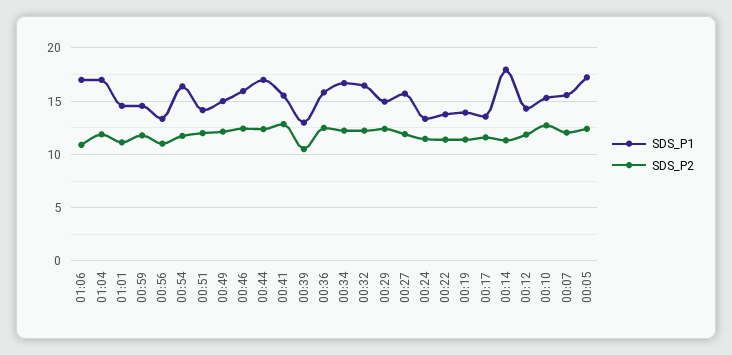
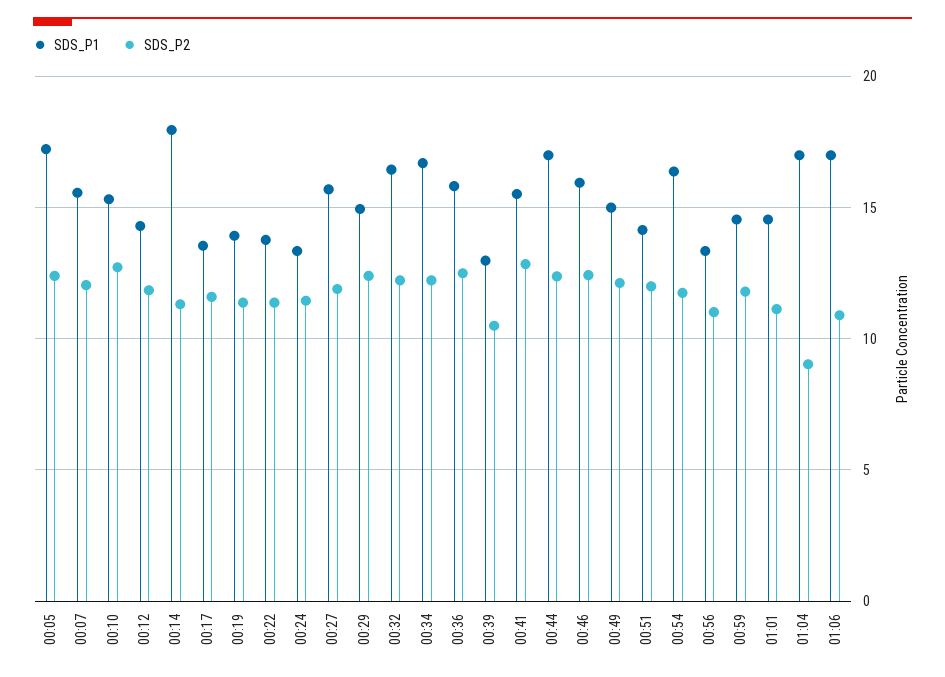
  {
    "SDS_P1": {
      "01:06": 17,
      "01:04": 17,
      "01:01": 14.5,
      "00:59": 14.5,
      "00:56": 13.5,
      "00:54": 16.5,
      "00:51": 14,
      "00:49": 15,
      "00:46": 16,
      "00:44": 17,
      "00:41": 15.5,
      "00:39": 13,
      "00:36": 16,
      "00:34": 16.5,
      "00:32": 16.5,
      "00:29": 15,
      "00:27": 15.5,
      "00:24": 13.5,
      "00:22": 14,
      "00:19": 14,
      "00:17": 13.5,
      "00:14": 18,
      "00:12": 14.5,
      "00:10": 15.5,
      "00:07": 15.5,
      "00:05": 17
    },
    "SDS_P2": {
      "01:06": 11,
-     "01:04": 12,
+     "01:04": 9,
      "01:01": 11,
      "00:59": 12,
      "00:56": 11,
      "00:54": 12,
      "00:51": 12,
      "00:49": 12,
      "00:46": 12.5,
      "00:44": 12.5,
      "00:41": 13,
      "00:39": 10.5,
      "00:36": 12.5,
      "00:34": 12,
      "00:32": 12,
      "00:29": 12.5,
      "00:27": 12,
      "00:24": 11.5,
      "00:22": 11.5,
      "00:19": 11.5,
      "00:17": 11.5,
      "00:14": 11.5,
      "00:12": 12,
      "00:10": 12.5,
      "00:07": 12,
      "00:05": 12.5
    }
  }

